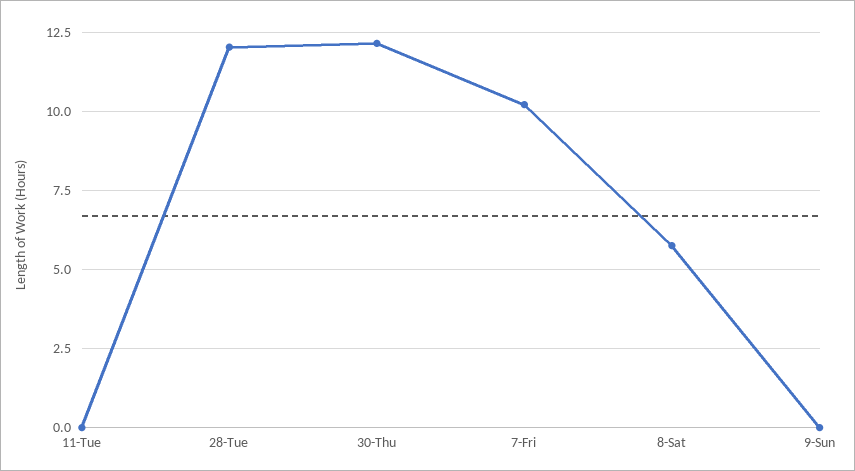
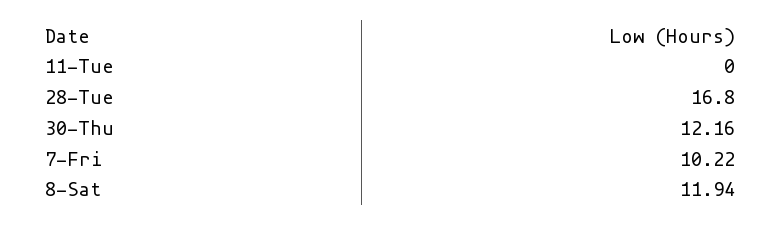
  {
    "11-Tue": 0,
-   "28-Tue": 12,
+   "28-Tue": 16.8,
    "30-Thu": 12.16,
    "7-Fri": 10.22,
-   "8-Sat": 5.75,
+   "8-Sat": 11.94
-   "9-Sun": 0
  }

